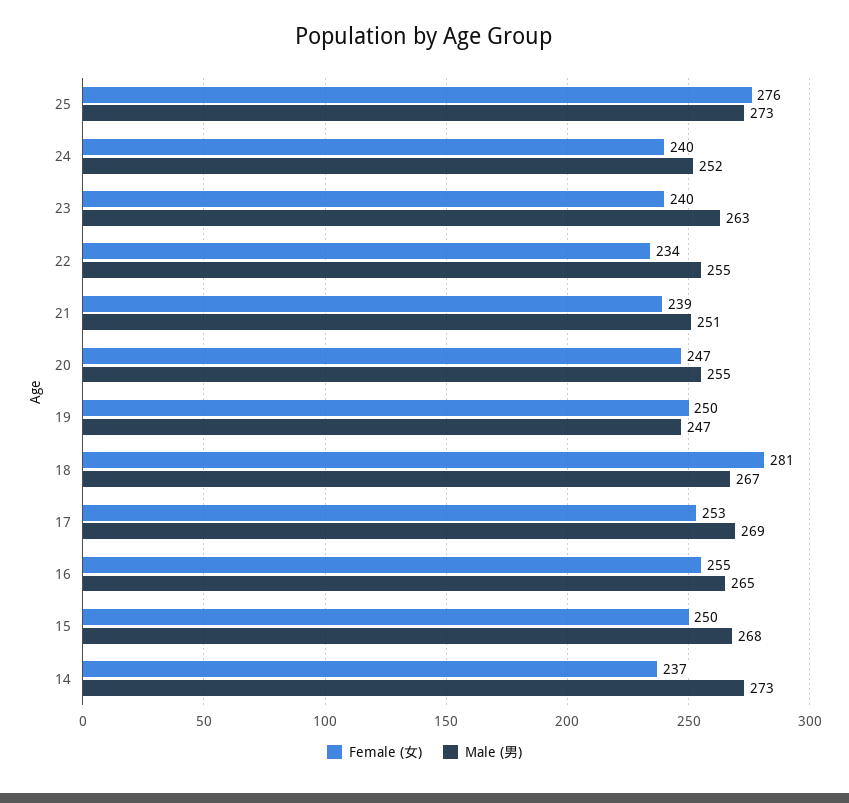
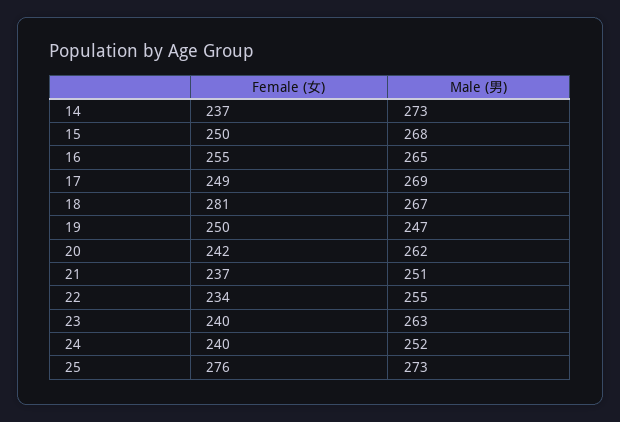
  {
    "Female (女)": {
      "25": 276,
      "24": 240,
      "23": 240,
      "22": 234,
-     "21": 239,
+     "21": 237,
-     "20": 247,
+     "20": 242,
      "19": 250,
      "18": 281,
-     "17": 253,
+     "17": 249,
      "16": 255,
      "15": 250,
      "14": 237
    },
    "Male (男)": {
      "25": 273,
      "24": 252,
      "23": 263,
      "22": 255,
      "21": 251,
-     "20": 255,
+     "20": 262,
      "19": 247,
      "18": 267,
      "17": 269,
      "16": 265,
      "15": 268,
      "14": 273
    }
  }

